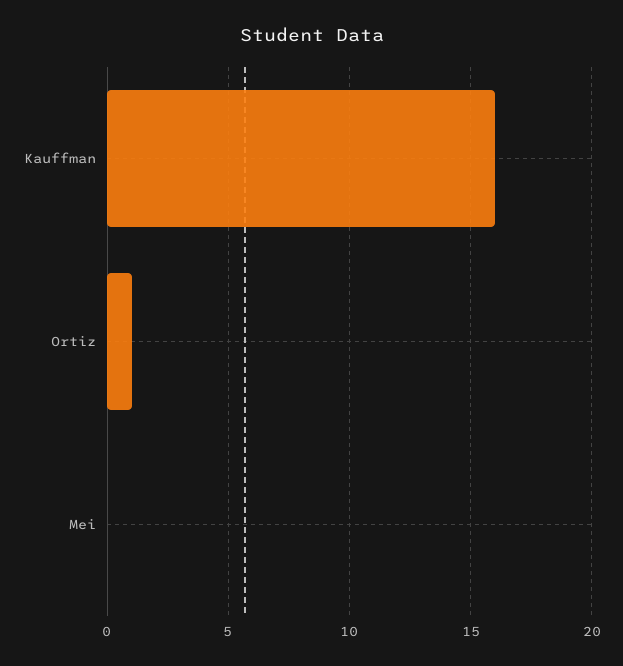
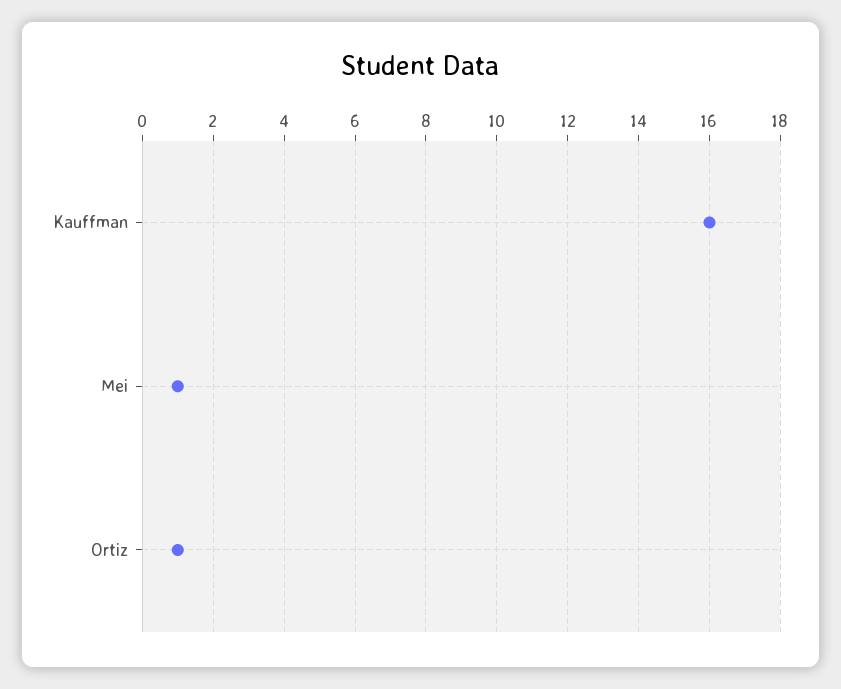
  {
    "Kauffman": 16,
    "Ortiz": 1,
-   "Mei": 0
+   "Mei": 1
  }

